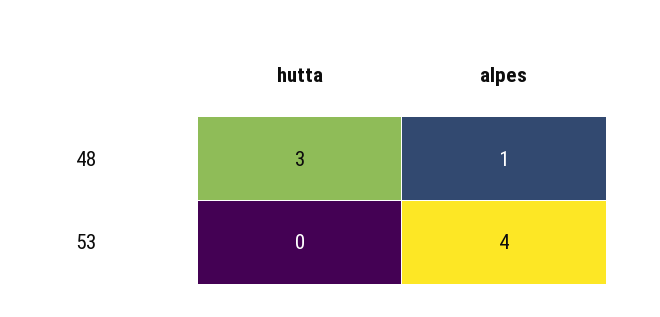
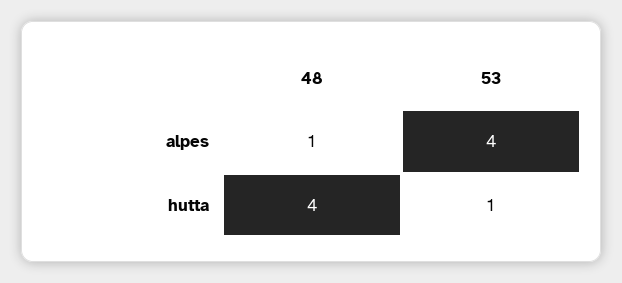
  {
    "hutta": {
-     "48": 3,
+     "48": 4,
-     "53": 0
+     "53": 1
    },
    "alpes": {
      "48": 1,
      "53": 4
    }
  }

